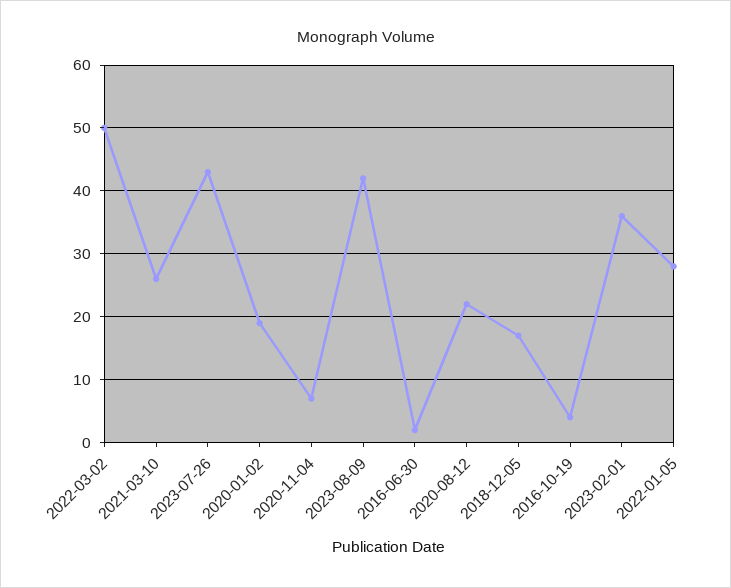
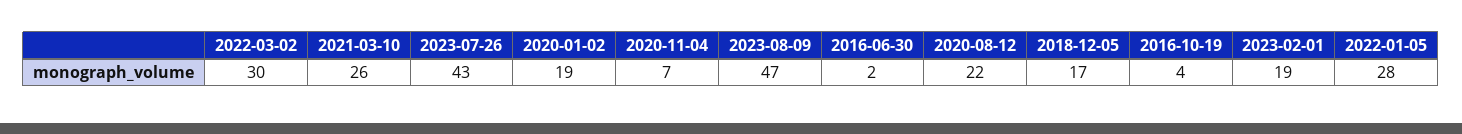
  {
-   "2022-03-02": 50,
+   "2022-03-02": 30,
    "2021-03-10": 26,
    "2023-07-26": 43,
    "2020-01-02": 19,
    "2020-11-04": 7,
-   "2023-08-09": 42,
+   "2023-08-09": 47,
    "2016-06-30": 2,
    "2020-08-12": 22,
    "2018-12-05": 17,
    "2016-10-19": 4,
-   "2023-02-01": 36,
+   "2023-02-01": 19,
    "2022-01-05": 28
  }

